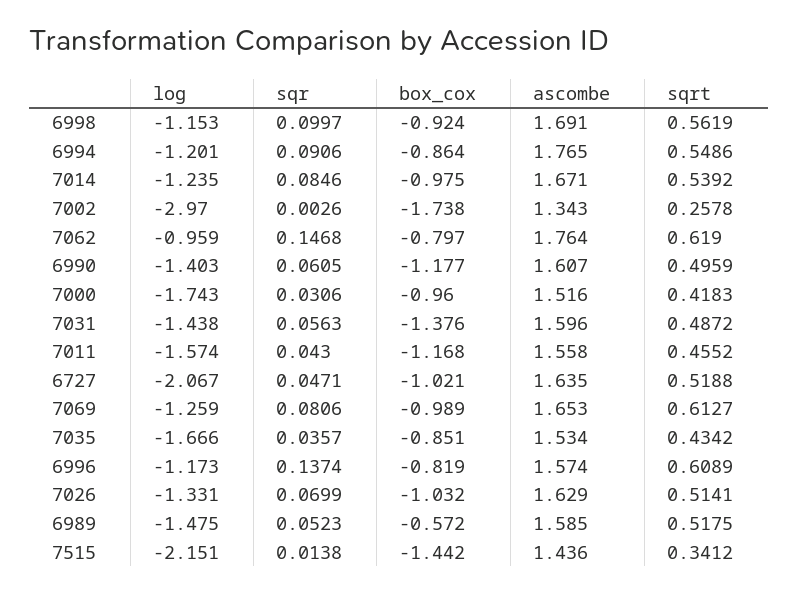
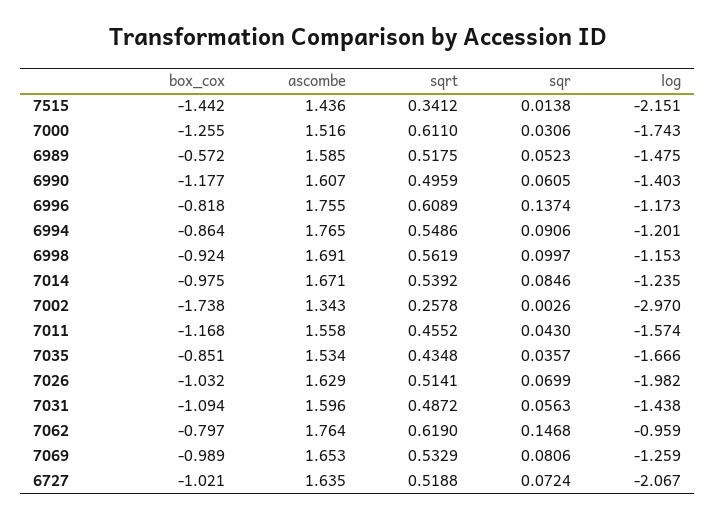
  {
    "log": {
      "6998": -1.153,
      "6994": -1.201,
      "7014": -1.235,
      "7002": -2.97,
      "7062": -0.959,
      "6990": -1.403,
      "7000": -1.743,
      "7031": -1.438,
      "7011": -1.574,
      "6727": -2.067,
      "7069": -1.259,
      "7035": -1.666,
      "6996": -1.173,
-     "7026": -1.331,
+     "7026": -1.982,
      "6989": -1.475,
      "7515": -2.151
    },
    "sqr": {
      "6998": 0.0997,
      "6994": 0.0906,
      "7014": 0.0846,
      "7002": 0.0026,
      "7062": 0.1468,
      "6990": 0.0605,
      "7000": 0.0306,
      "7031": 0.0563,
      "7011": 0.043,
-     "6727": 0.0471,
+     "6727": 0.0724,
      "7069": 0.0806,
      "7035": 0.0357,
      "6996": 0.1374,
      "7026": 0.0699,
      "6989": 0.0523,
      "7515": 0.0138
    },
    "box_cox": {
      "6998": -0.924,
      "6994": -0.864,
      "7014": -0.975,
      "7002": -1.738,
      "7062": -0.797,
      "6990": -1.177,
-     "7000": -0.96,
+     "7000": -1.255,
-     "7031": -1.376,
+     "7031": -1.094,
      "7011": -1.168,
      "6727": -1.021,
      "7069": -0.989,
      "7035": -0.851,
-     "6996": -0.819,
+     "6996": -0.818,
      "7026": -1.032,
      "6989": -0.572,
      "7515": -1.442
    },
    "ascombe": {
      "6998": 1.691,
      "6994": 1.765,
      "7014": 1.671,
      "7002": 1.343,
      "7062": 1.764,
      "6990": 1.607,
      "7000": 1.516,
      "7031": 1.596,
      "7011": 1.558,
      "6727": 1.635,
      "7069": 1.653,
      "7035": 1.534,
-     "6996": 1.574,
+     "6996": 1.755,
      "7026": 1.629,
      "6989": 1.585,
      "7515": 1.436
    },
    "sqrt": {
      "6998": 0.5619,
      "6994": 0.5486,
      "7014": 0.5392,
      "7002": 0.2578,
      "7062": 0.619,
      "6990": 0.4959,
-     "7000": 0.4183,
+     "7000": 0.611,
      "7031": 0.4872,
      "7011": 0.4552,
      "6727": 0.5188,
-     "7069": 0.6127,
+     "7069": 0.5329,
-     "7035": 0.4342,
+     "7035": 0.4348,
      "6996": 0.6089,
      "7026": 0.5141,
      "6989": 0.5175,
      "7515": 0.3412
    }
  }

